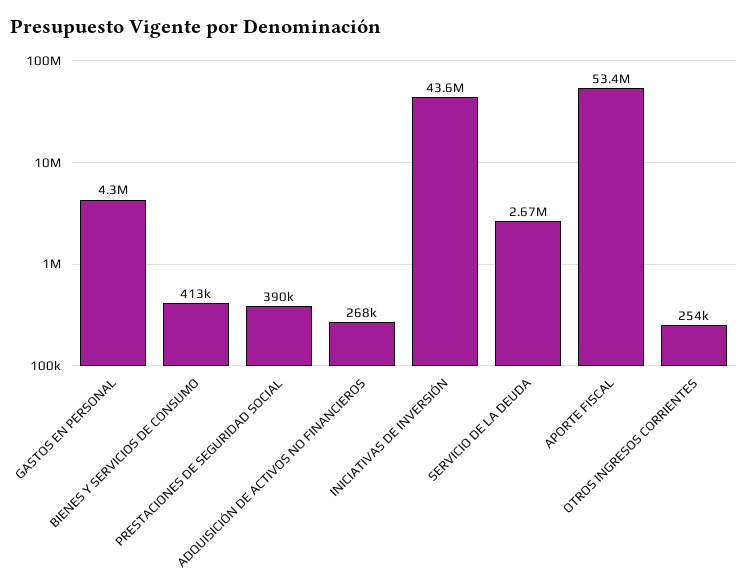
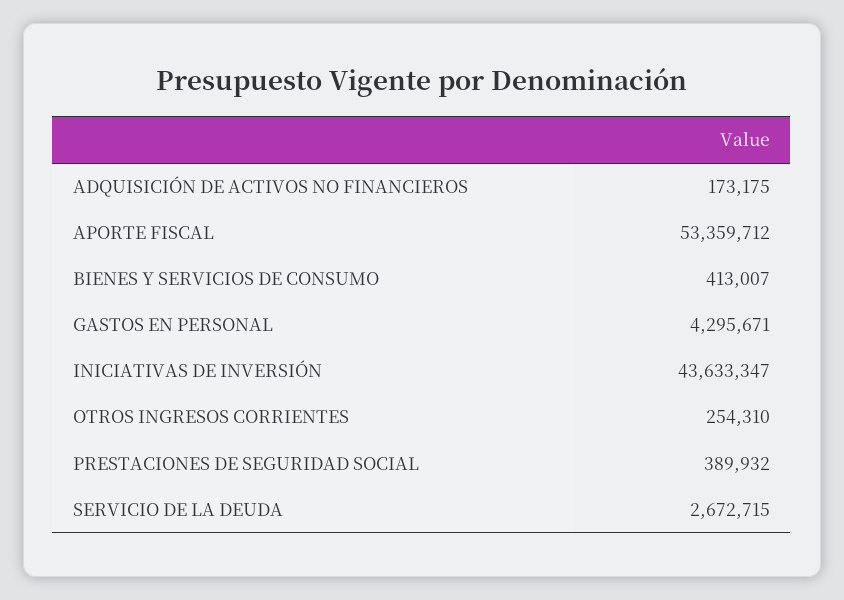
  {
    "GASTOS EN PERSONAL": 4295671,
    "BIENES Y SERVICIOS DE CONSUMO": 413007,
    "PRESTACIONES DE SEGURIDAD SOCIAL": 389932,
-   "ADQUISICIÓN DE ACTIVOS NO FINANCIEROS": 268000,
+   "ADQUISICIÓN DE ACTIVOS NO FINANCIEROS": 173175,
    "INICIATIVAS DE INVERSIÓN": 43633347,
    "SERVICIO DE LA DEUDA": 2672715,
    "APORTE FISCAL": 53359712,
    "OTROS INGRESOS CORRIENTES": 254310
  }

